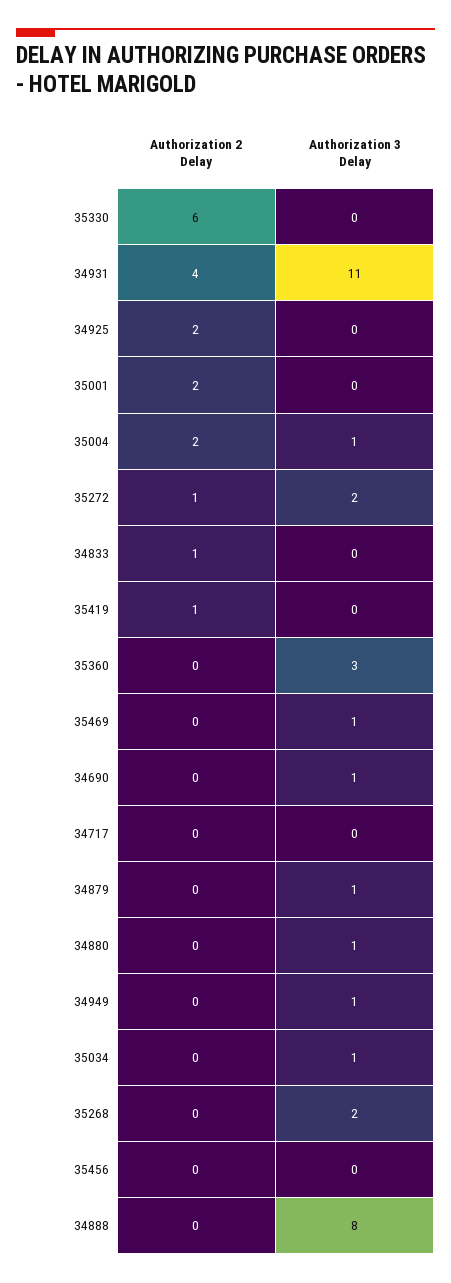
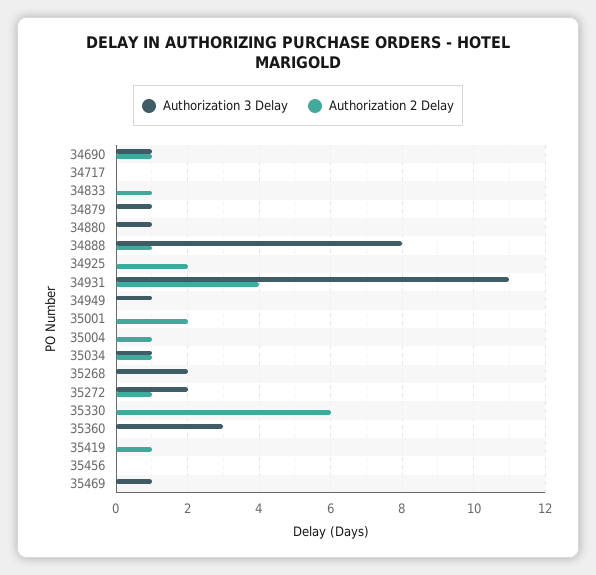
  {
    "Authorization 2 Delay": {
      "35330": 6,
      "34931": 4,
      "34925": 2,
      "35001": 2,
-     "35004": 2,
+     "35004": 1,
      "35272": 1,
      "34833": 1,
      "35419": 1,
      "35360": 0,
      "35469": 0,
-     "34690": 0,
+     "34690": 1,
      "34717": 0,
      "34879": 0,
      "34880": 0,
      "34949": 0,
-     "35034": 0,
+     "35034": 1,
      "35268": 0,
      "35456": 0,
-     "34888": 0
+     "34888": 1
    },
    "Authorization 3 Delay": {
      "35330": 0,
      "34931": 11,
      "34925": 0,
      "35001": 0,
-     "35004": 1,
+     "35004": 0,
      "35272": 2,
      "34833": 0,
      "35419": 0,
      "35360": 3,
      "35469": 1,
      "34690": 1,
      "34717": 0,
      "34879": 1,
      "34880": 1,
      "34949": 1,
      "35034": 1,
      "35268": 2,
      "35456": 0,
      "34888": 8
    }
  }

